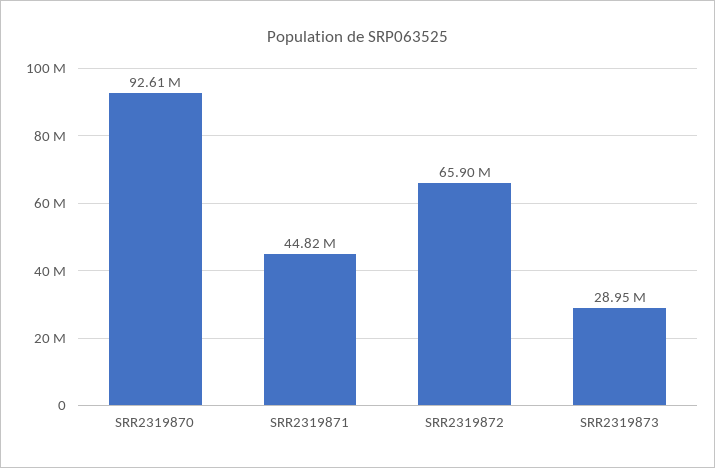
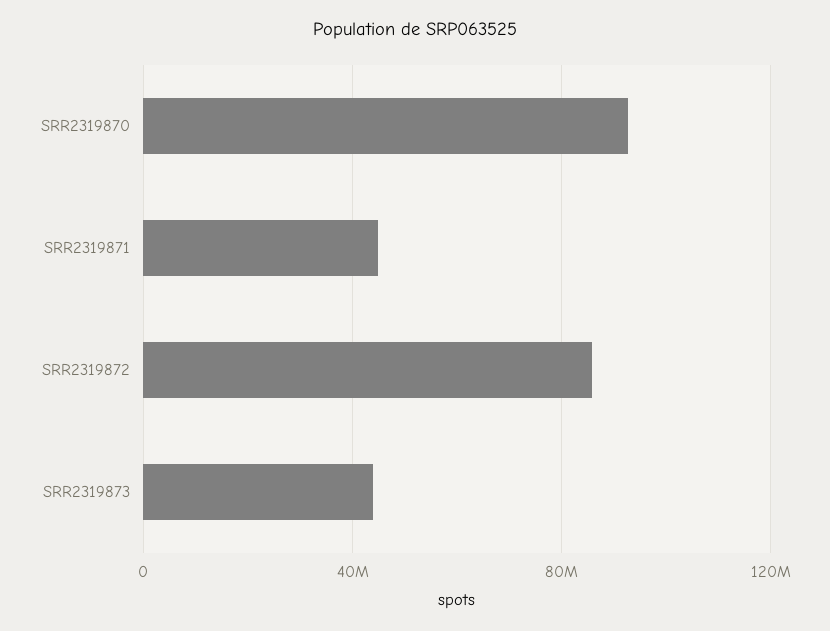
  {
    "SRR2319870": 92610000,
    "SRR2319871": 44820000,
-   "SRR2319872": 65900000,
+   "SRR2319872": 85000000,
-   "SRR2319873": 28950000
+   "SRR2319873": 45000000
  }

